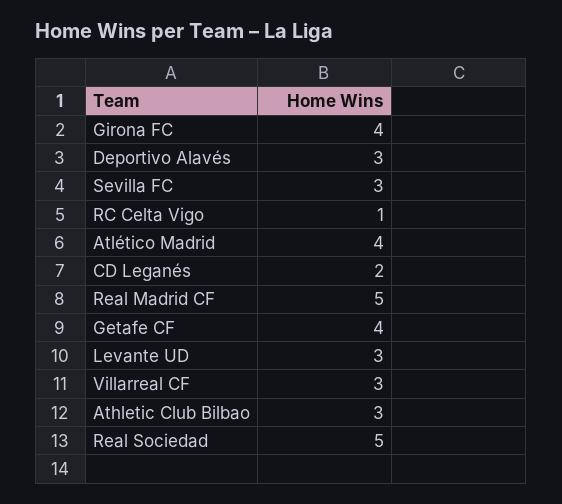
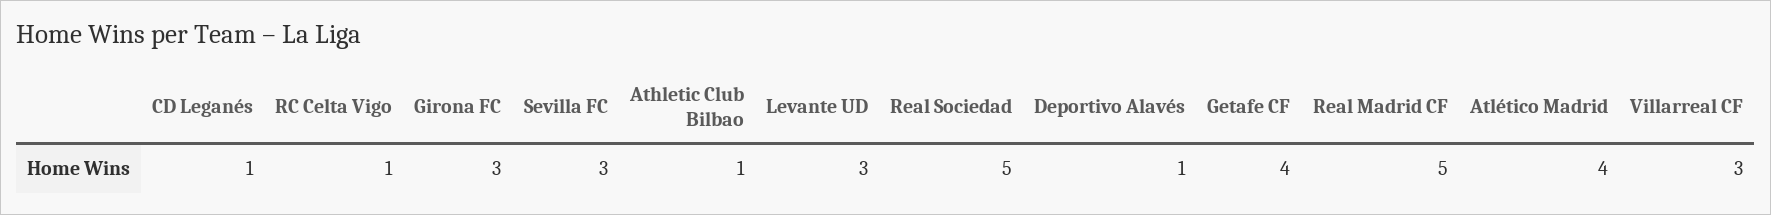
  {
-   "Girona FC": 4,
+   "Girona FC": 3,
-   "Deportivo Alavés": 3,
+   "Deportivo Alavés": 1,
    "Sevilla FC": 3,
    "RC Celta Vigo": 1,
    "Atlético Madrid": 4,
-   "CD Leganés": 2,
+   "CD Leganés": 1,
    "Real Madrid CF": 5,
    "Getafe CF": 4,
    "Levante UD": 3,
    "Villarreal CF": 3,
-   "Athletic Club Bilbao": 3,
+   "Athletic Club Bilbao": 1,
    "Real Sociedad": 5
  }

